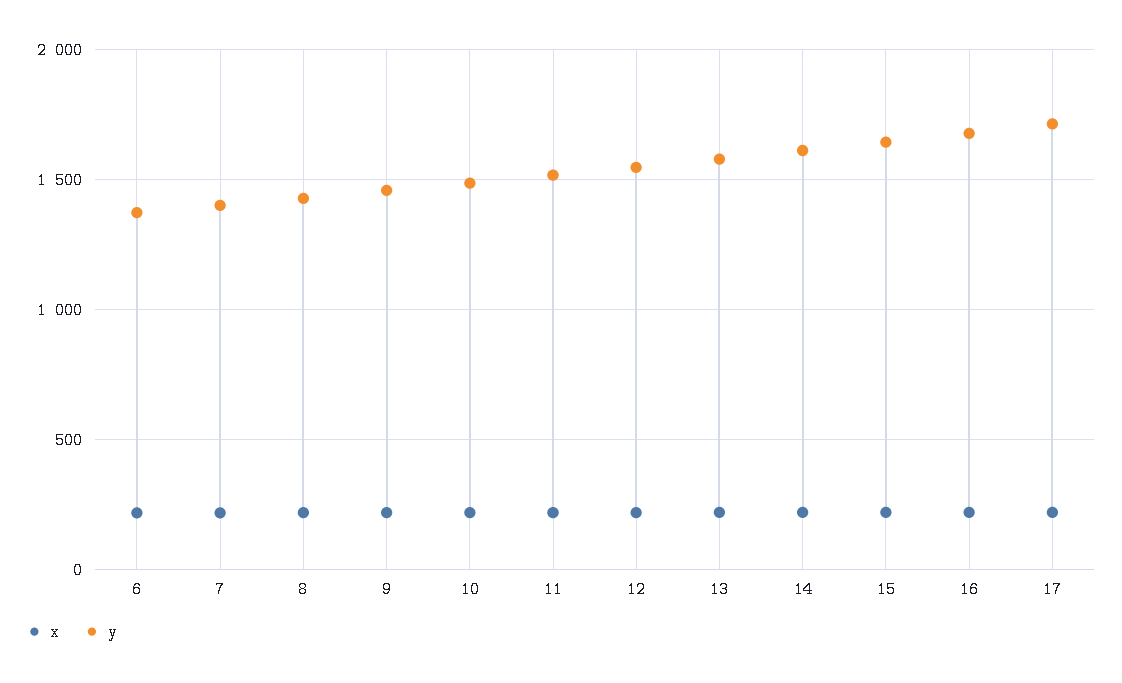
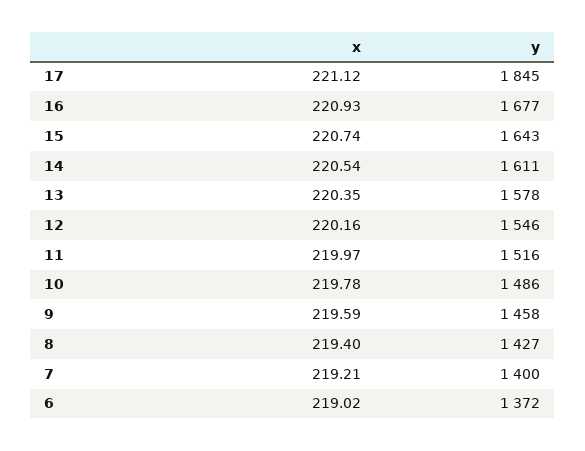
  {
    "x": {
      "6": 219.02,
      "7": 219.21,
      "8": 219.4,
      "9": 219.59,
      "10": 219.78,
      "11": 219.97,
      "12": 220.16,
      "13": 220.35,
      "14": 220.54,
      "15": 220.74,
      "16": 220.93,
      "17": 221.12
    },
    "y": {
      "6": 1372,
      "7": 1400,
      "8": 1427,
      "9": 1458,
      "10": 1486,
      "11": 1516,
      "12": 1546,
      "13": 1578,
      "14": 1611,
      "15": 1643,
      "16": 1677,
-     "17": 1700
+     "17": 1845
    }
  }

